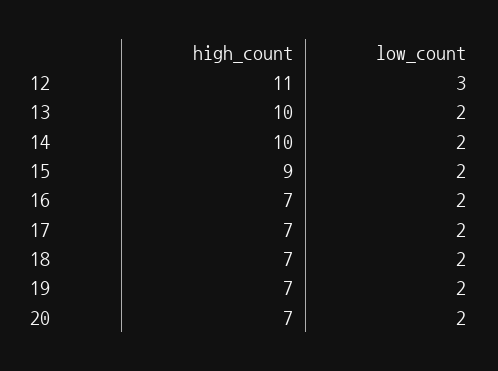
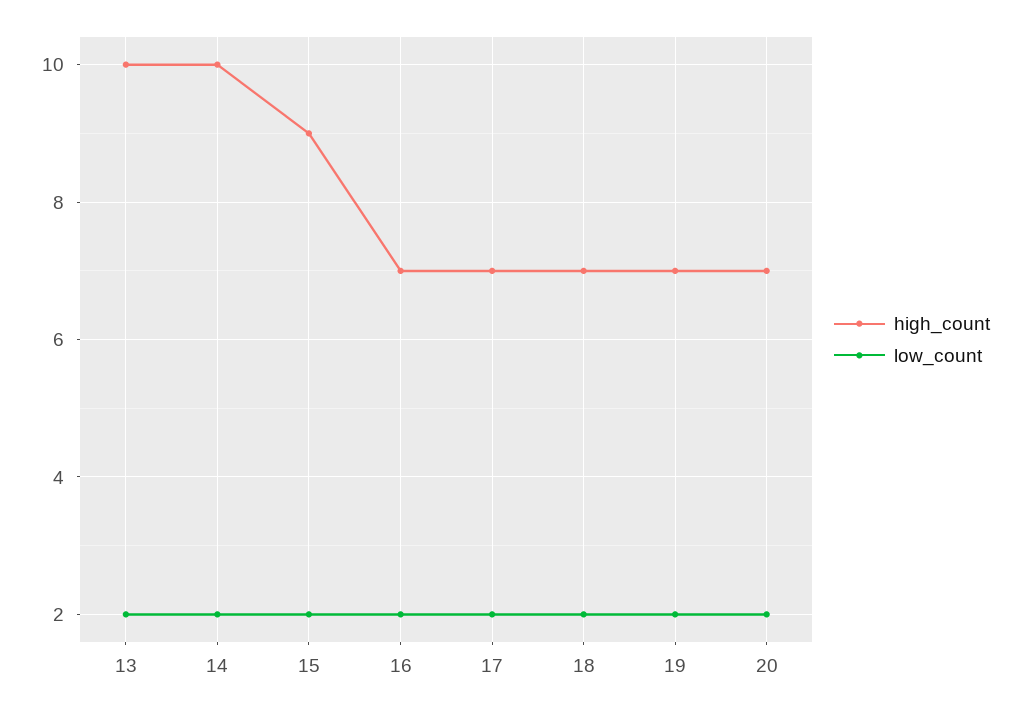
  {
    "high_count": {
-     "12": 11,
      "13": 10,
      "14": 10,
      "15": 9,
      "16": 7,
      "17": 7,
      "18": 7,
      "19": 7,
      "20": 7
    },
    "low_count": {
-     "12": 3,
      "13": 2,
      "14": 2,
      "15": 2,
      "16": 2,
      "17": 2,
      "18": 2,
      "19": 2,
      "20": 2
    }
  }

